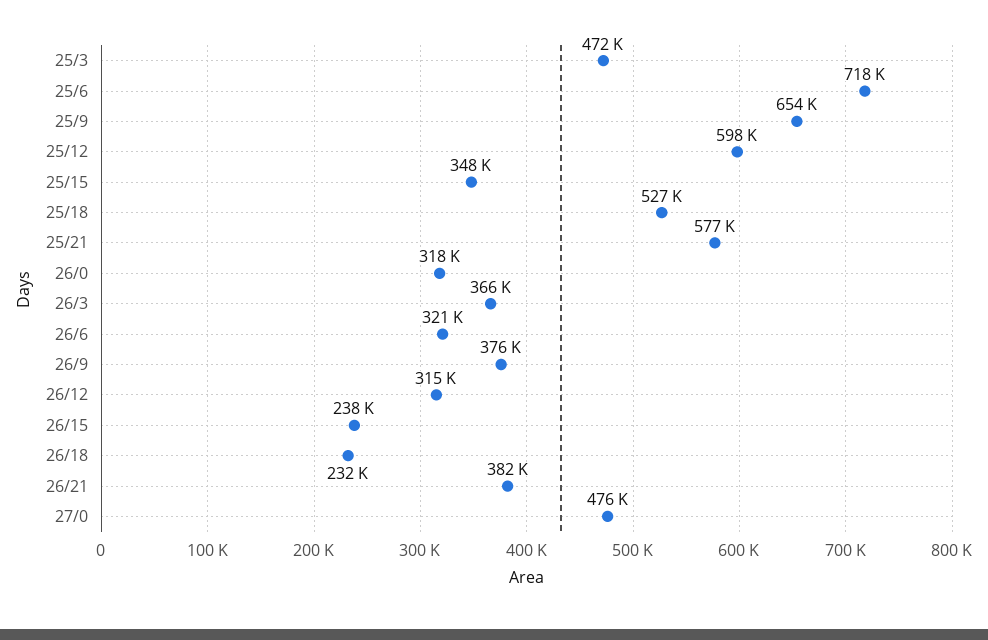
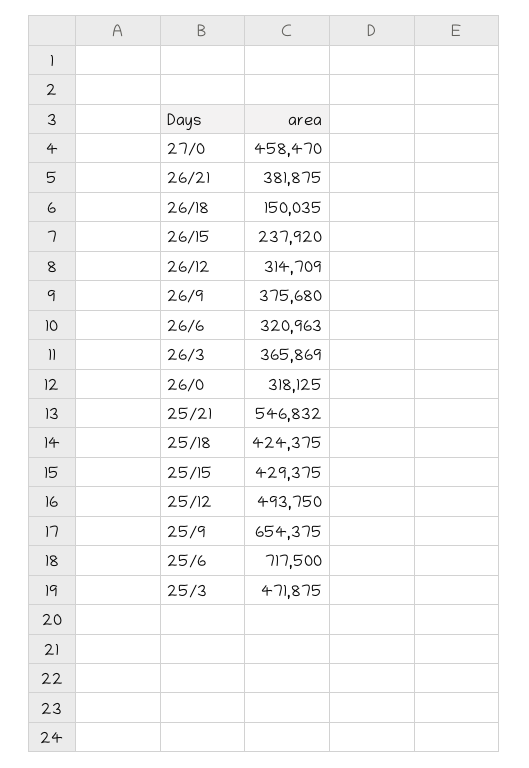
  {
    "25/3": 471875,
    "25/6": 717500,
    "25/9": 654375,
-   "25/12": 598000,
+   "25/12": 493750,
-   "25/15": 348000,
+   "25/15": 429375,
-   "25/18": 527000,
+   "25/18": 424375,
-   "25/21": 577000,
+   "25/21": 546832,
    "26/0": 318125,
    "26/3": 365869,
    "26/6": 320963,
    "26/9": 375680,
    "26/12": 314709,
    "26/15": 237920,
-   "26/18": 232000,
+   "26/18": 150035,
    "26/21": 381875,
-   "27/0": 476000
+   "27/0": 458470
  }

